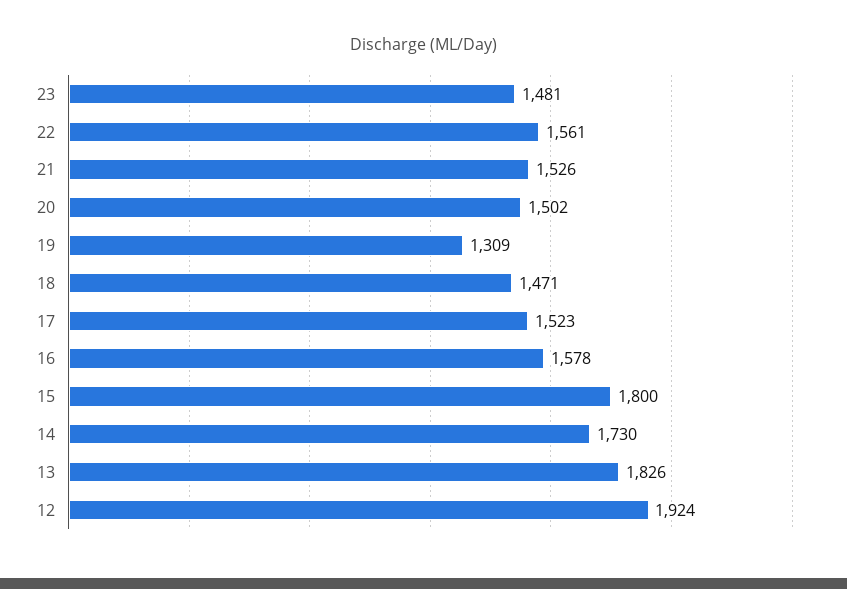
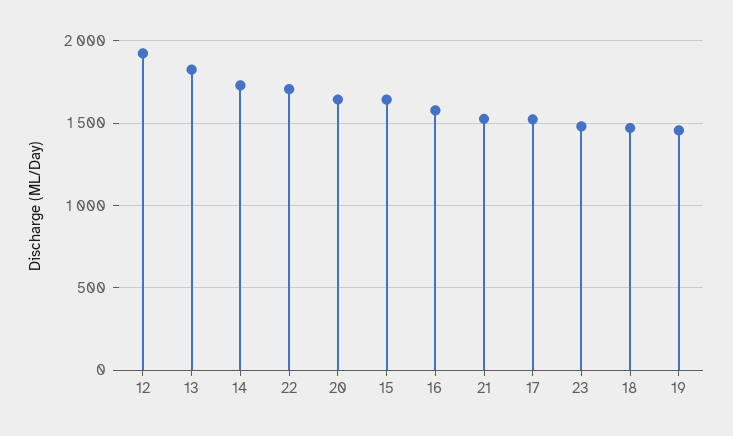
  {
    "23": 1481,
-   "22": 1561,
+   "22": 1700,
    "21": 1526,
-   "20": 1502,
+   "20": 1650,
-   "19": 1309,
+   "19": 1450,
    "18": 1471,
    "17": 1523,
    "16": 1578,
-   "15": 1800,
+   "15": 1650,
    "14": 1730,
    "13": 1826,
    "12": 1924
  }

